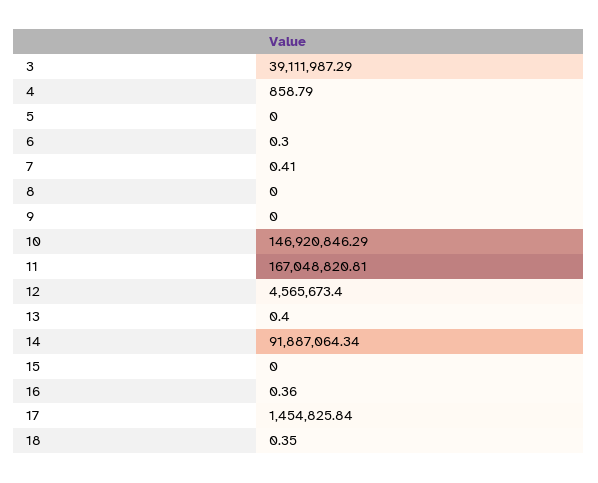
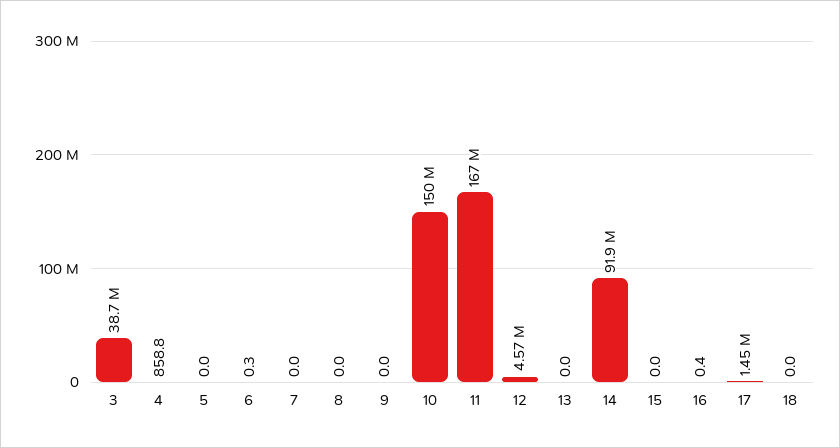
  {
-   "3": 39111987.29,
+   "3": 38700000,
    "4": 858.79,
    "5": 0,
    "6": 0.3,
-   "7": 0.41,
+   "7": 0,
    "8": 0,
    "9": 0,
-   "10": 146920846.29,
+   "10": 150000000,
    "11": 167048820.81,
    "12": 4565673.4,
-   "13": 0.4,
+   "13": 0,
    "14": 91887064.34,
    "15": 0,
    "16": 0.36,
    "17": 1454825.84,
-   "18": 0.35
+   "18": 0
  }

